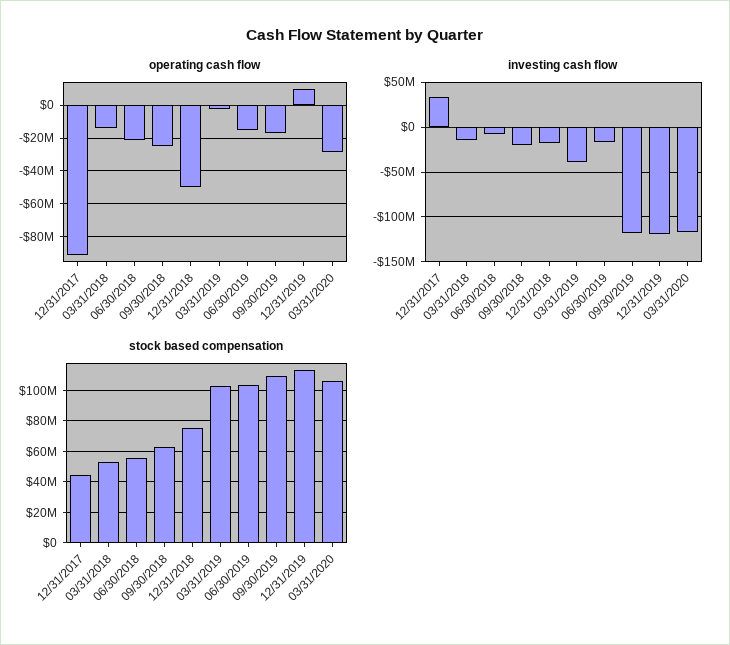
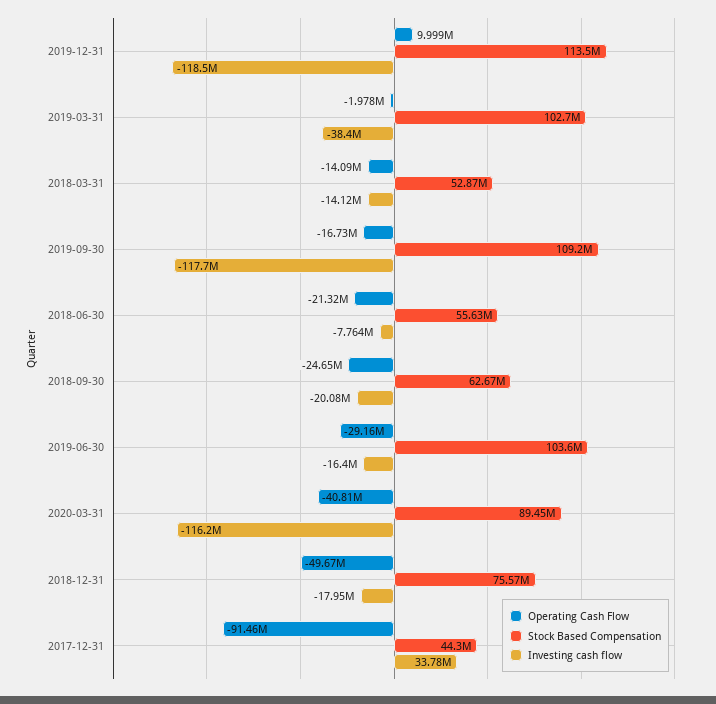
  {
    "operating cash flow": {
      "12/31/2017": -91460000,
      "03/31/2018": -14090000,
      "06/30/2018": -21320000,
      "09/30/2018": -24650000,
      "12/31/2018": -49670000,
      "03/31/2019": -1978000,
-     "06/30/2019": -15000000,
+     "06/30/2019": -29160000,
      "09/30/2019": -16730000,
      "12/31/2019": 9999000,
-     "03/31/2020": -30000000
+     "03/31/2020": -40810000
    },
    "investing cash flow": {
      "12/31/2017": 33780000,
      "03/31/2018": -14120000,
      "06/30/2018": -7764000,
      "09/30/2018": -20080000,
      "12/31/2018": -17950000,
      "03/31/2019": -38400000,
      "06/30/2019": -16400000,
      "09/30/2019": -117700000,
      "12/31/2019": -118500000,
      "03/31/2020": -116200000
    },
    "stock based compensation": {
      "12/31/2017": 44300000,
      "03/31/2018": 52870000,
      "06/30/2018": 55630000,
      "09/30/2018": 62670000,
      "12/31/2018": 75570000,
      "03/31/2019": 102700000,
      "06/30/2019": 103600000,
      "09/30/2019": 109200000,
      "12/31/2019": 113500000,
-     "03/31/2020": 105000000
+     "03/31/2020": 89450000
    }
  }

